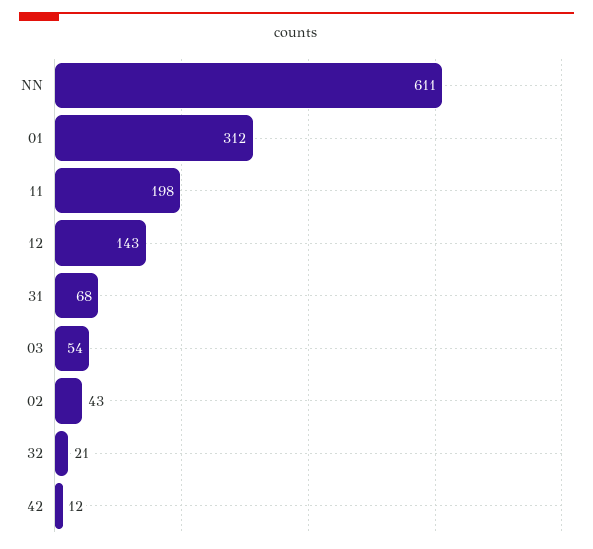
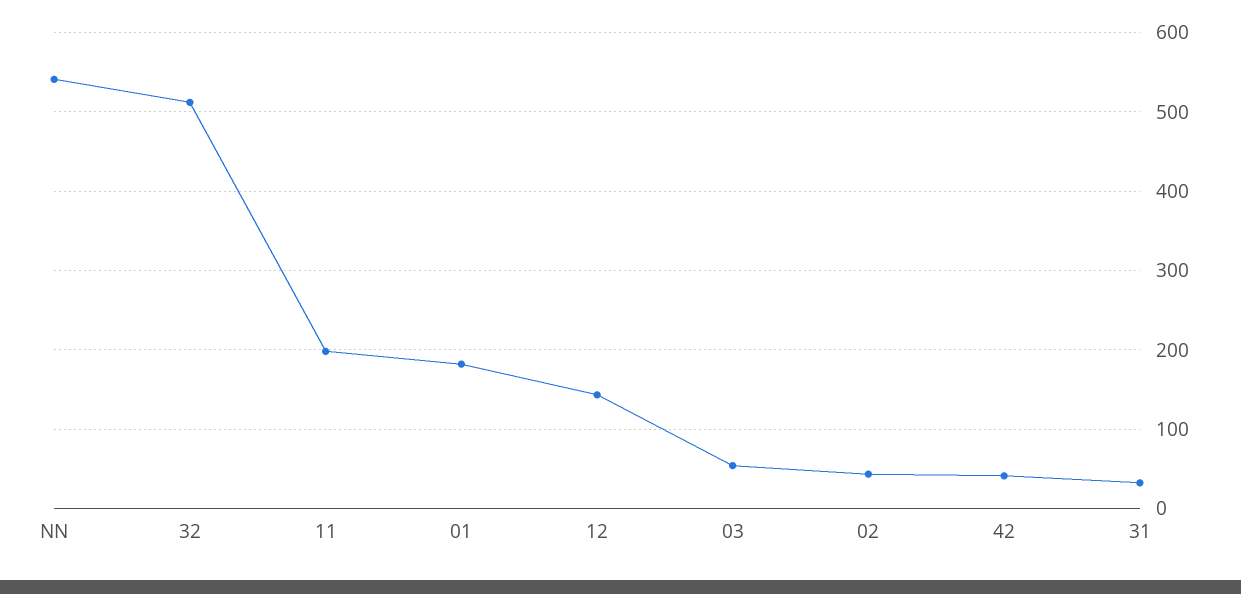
  {
-   "NN": 611,
+   "NN": 540,
-   "01": 312,
+   "01": 180,
    "11": 198,
    "12": 143,
-   "31": 68,
+   "31": 30,
    "03": 54,
    "02": 43,
-   "32": 21,
+   "32": 510,
-   "42": 12
+   "42": 40
  }

